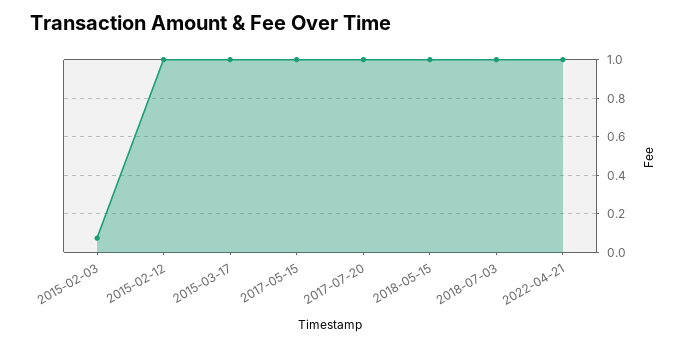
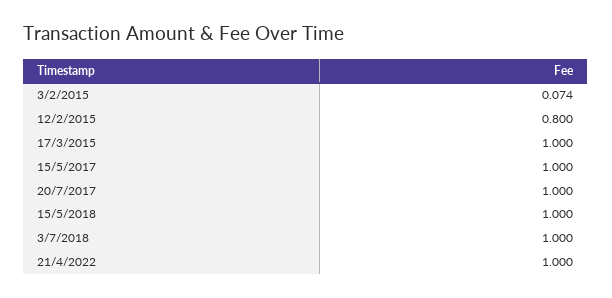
  {
    "2015-02-03": 0.074,
-   "2015-02-12": 1,
+   "2015-02-12": 0.8,
    "2015-03-17": 1,
    "2017-05-15": 1,
    "2017-07-20": 1,
    "2018-05-15": 1,
    "2018-07-03": 1,
    "2022-04-21": 1
  }

